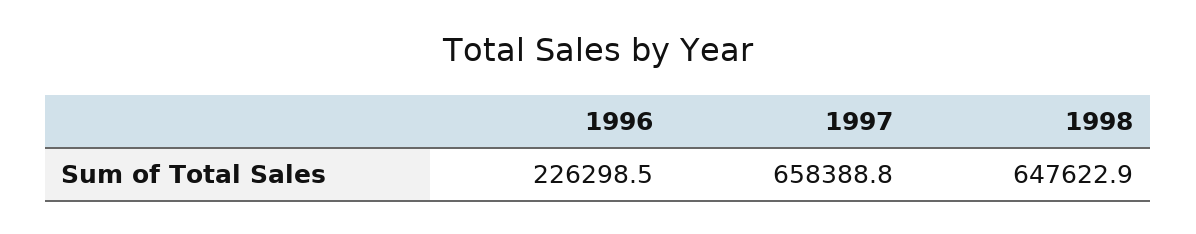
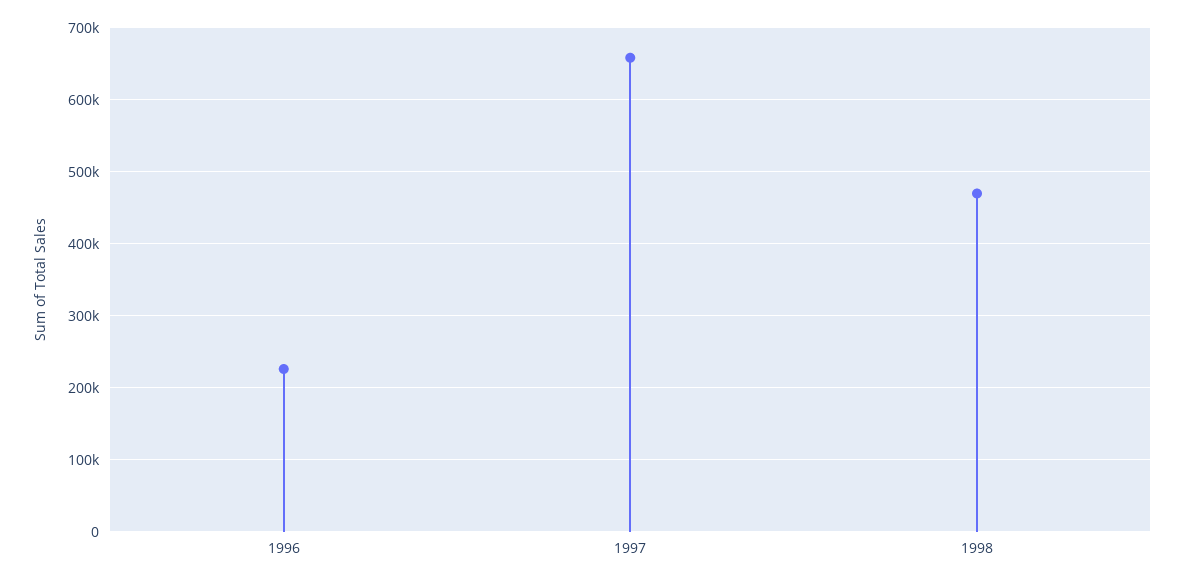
  {
    "1996": 226298.5,
    "1997": 658388.8,
-   "1998": 647622.9
+   "1998": 470000
  }

